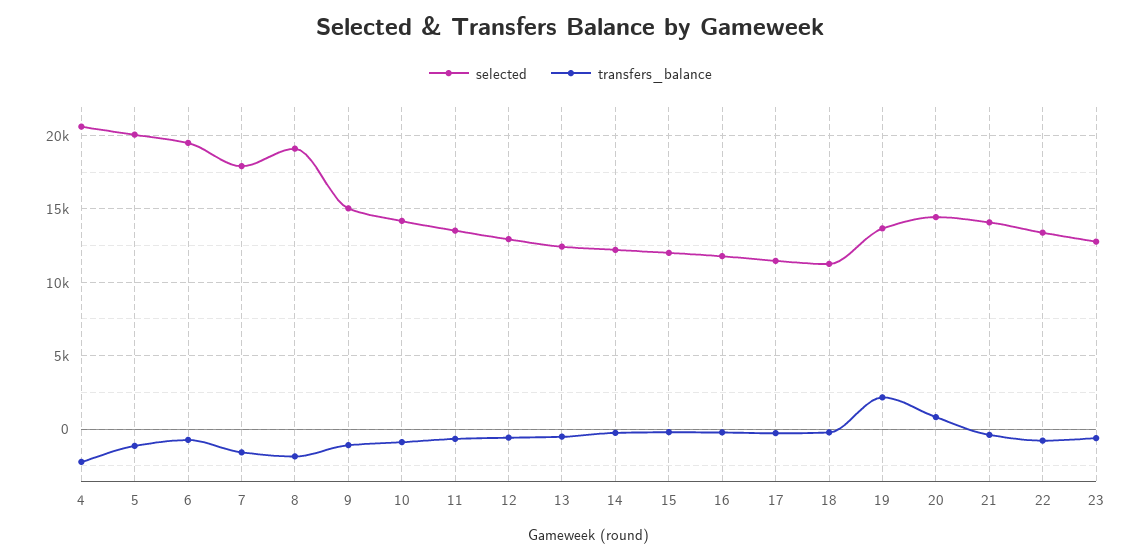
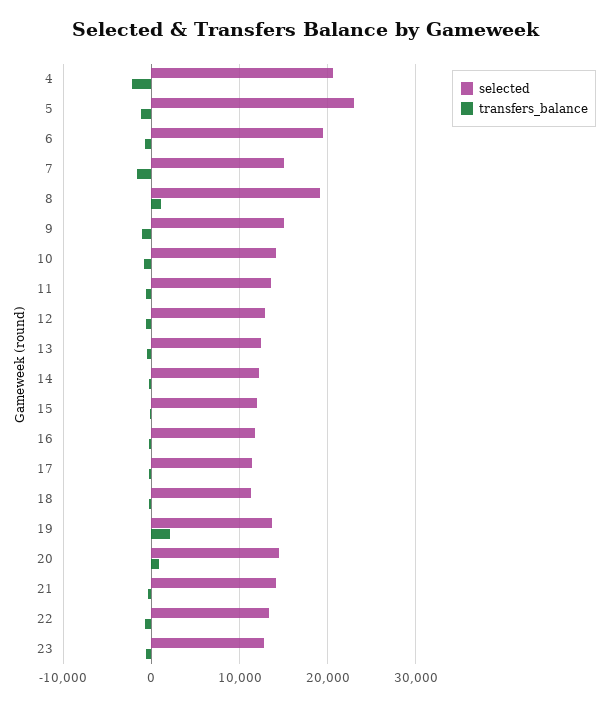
  {
    "selected": {
      "4": 20500,
-     "5": 20000,
+     "5": 23000,
      "6": 19500,
-     "7": 18000,
+     "7": 15000,
      "8": 19000,
      "9": 15000,
      "10": 14000,
      "11": 13500,
      "12": 13000,
      "13": 12500,
      "14": 12000,
      "15": 12000,
      "16": 12000,
      "17": 11500,
      "18": 11000,
      "19": 13500,
      "20": 14500,
      "21": 14000,
      "22": 13500,
      "23": 13000
    },
    "transfers_balance": {
      "4": -2000,
      "5": -1000,
      "6": -500,
      "7": -1500,
-     "8": -2000,
+     "8": 1000,
      "9": -1000,
      "10": -1000,
      "11": -500,
      "12": -500,
      "13": -500,
      "14": -500,
      "15": 0,
      "16": 0,
      "17": -500,
      "18": 0,
      "19": 2000,
      "20": 1000,
      "21": -500,
      "22": -1000,
      "23": -500
    }
  }

